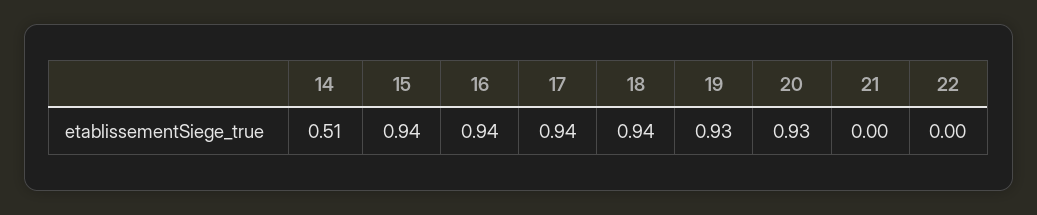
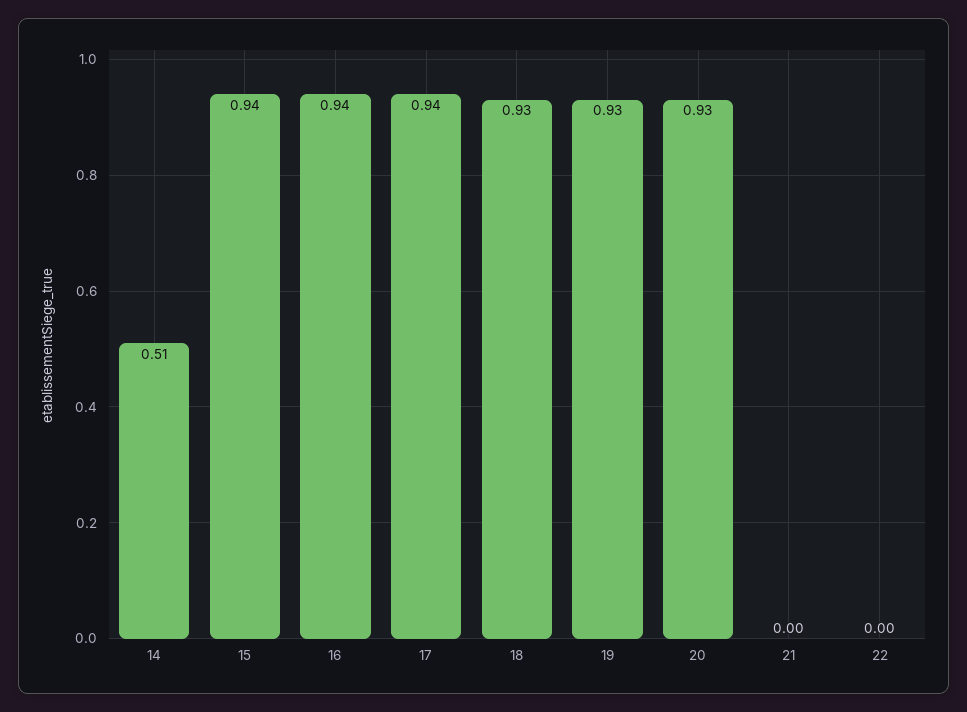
  {
    "14": 0.51,
    "15": 0.94,
    "16": 0.94,
    "17": 0.94,
-   "18": 0.94,
+   "18": 0.93,
    "19": 0.93,
    "20": 0.93,
    "21": 0,
    "22": 0
  }

